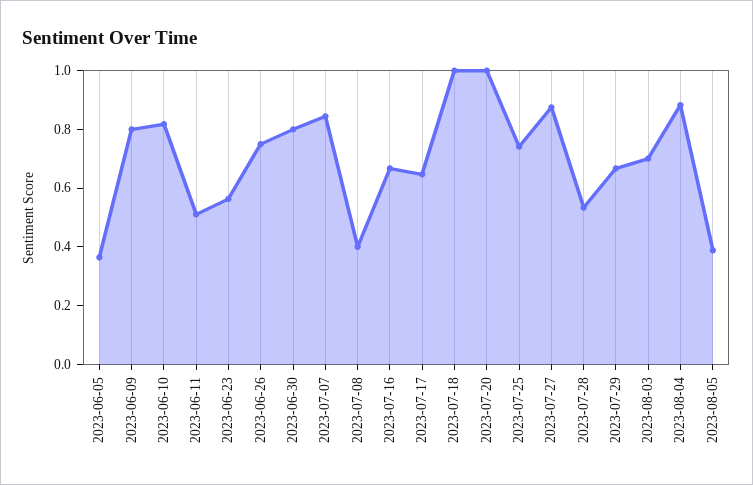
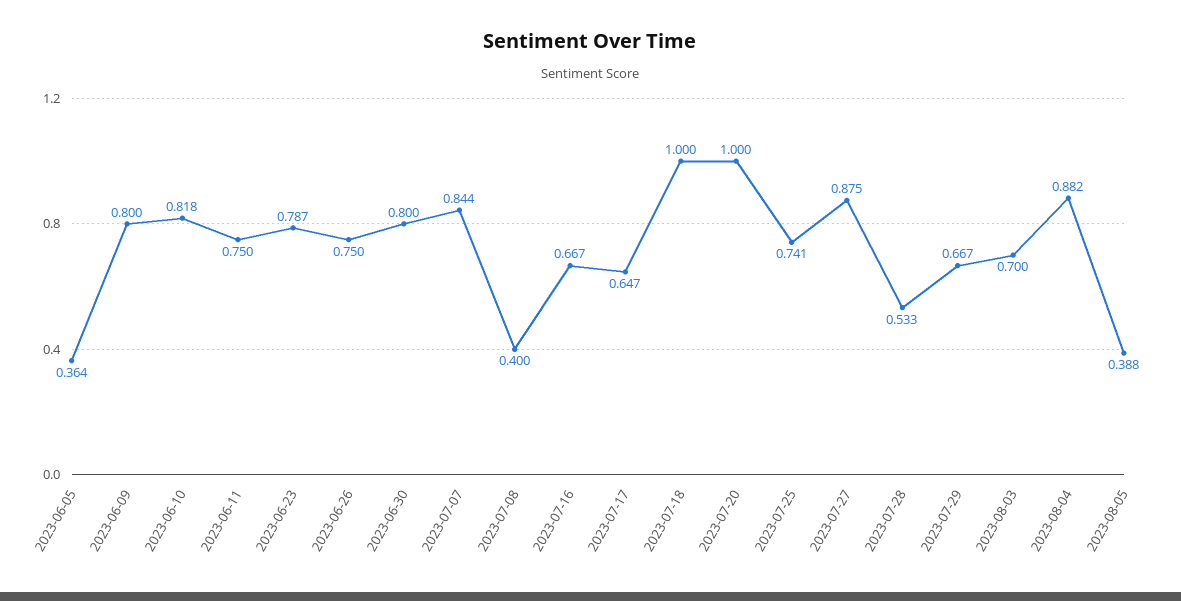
  {
    "2023-06-05": 0.364,
    "2023-06-09": 0.8,
    "2023-06-10": 0.818,
-   "2023-06-11": 0.5,
+   "2023-06-11": 0.75,
-   "2023-06-23": 0.55,
+   "2023-06-23": 0.787,
    "2023-06-26": 0.75,
    "2023-06-30": 0.8,
    "2023-07-07": 0.844,
    "2023-07-08": 0.4,
    "2023-07-16": 0.667,
    "2023-07-17": 0.647,
    "2023-07-18": 1,
    "2023-07-20": 1,
    "2023-07-25": 0.741,
    "2023-07-27": 0.875,
    "2023-07-28": 0.533,
    "2023-07-29": 0.667,
    "2023-08-03": 0.7,
    "2023-08-04": 0.882,
    "2023-08-05": 0.388
  }

